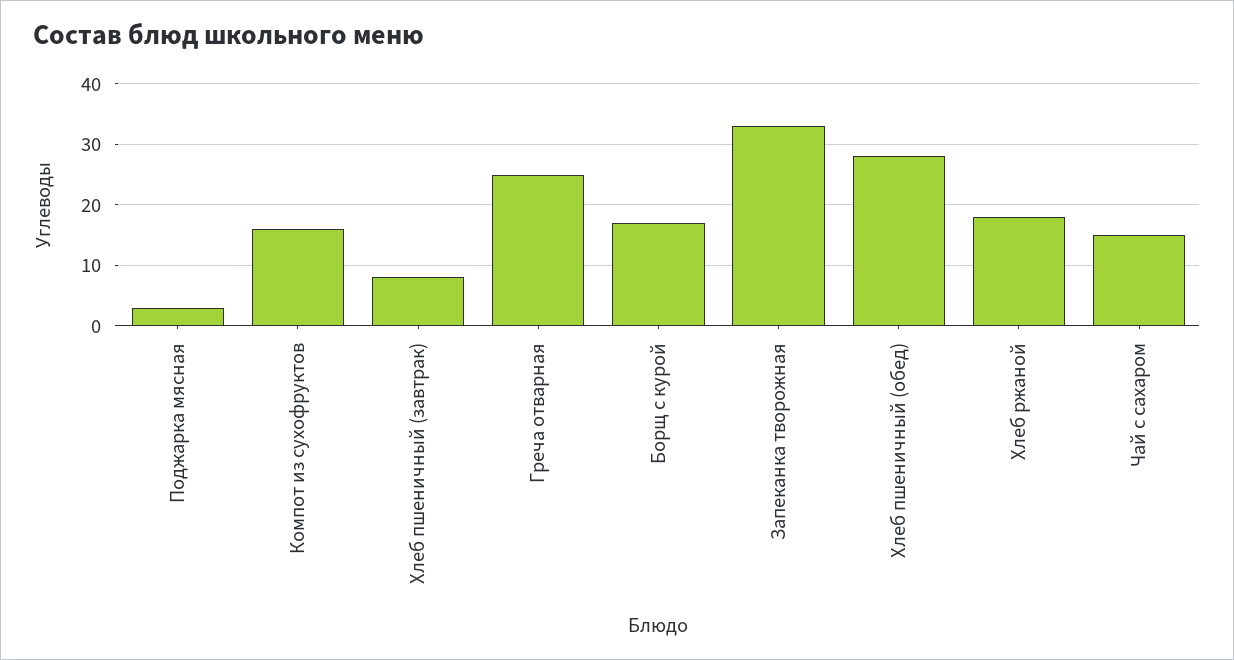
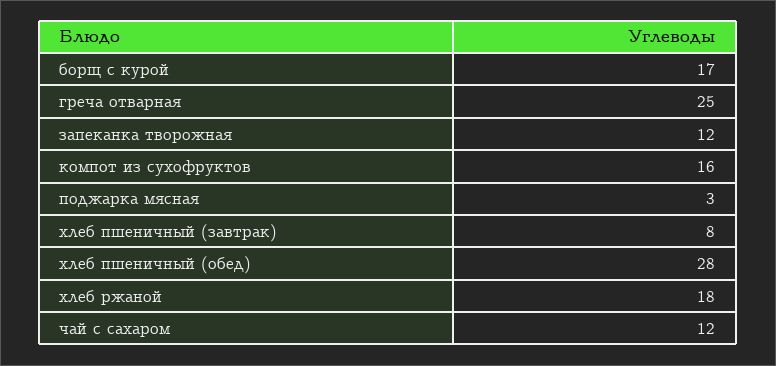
  {
    "Поджарка мясная": 3,
    "Компот из сухофруктов": 16,
    "Хлеб пшеничный (завтрак)": 8,
    "Греча отварная": 25,
    "Борщ с курой": 17,
-   "Запеканка творожная": 33,
+   "Запеканка творожная": 12,
    "Хлеб пшеничный (обед)": 28,
    "Хлеб ржаной": 18,
-   "Чай с сахаром": 15
+   "Чай с сахаром": 12
  }

